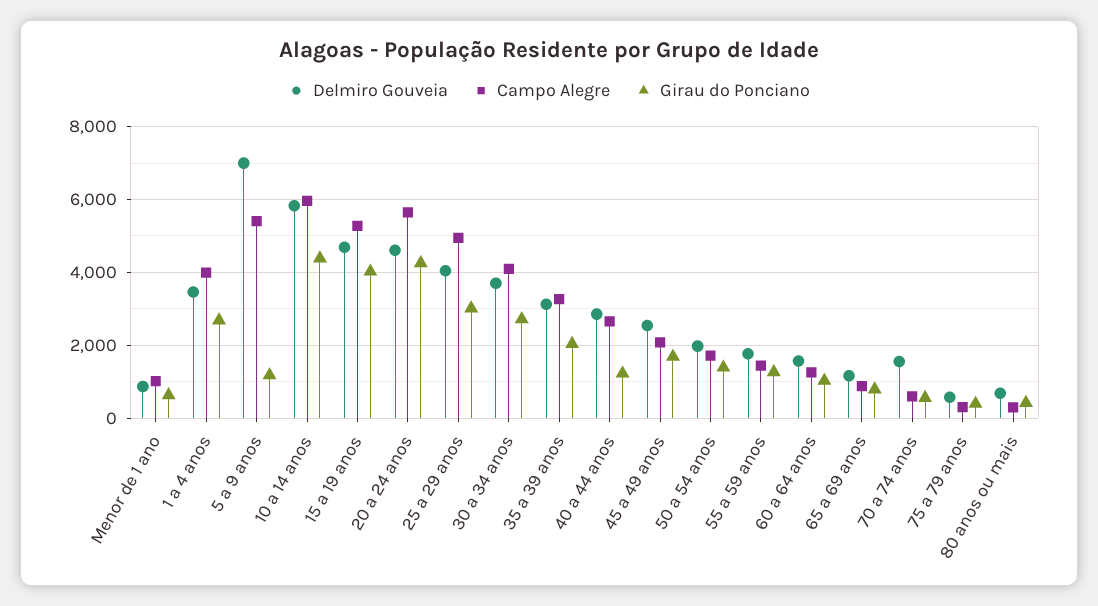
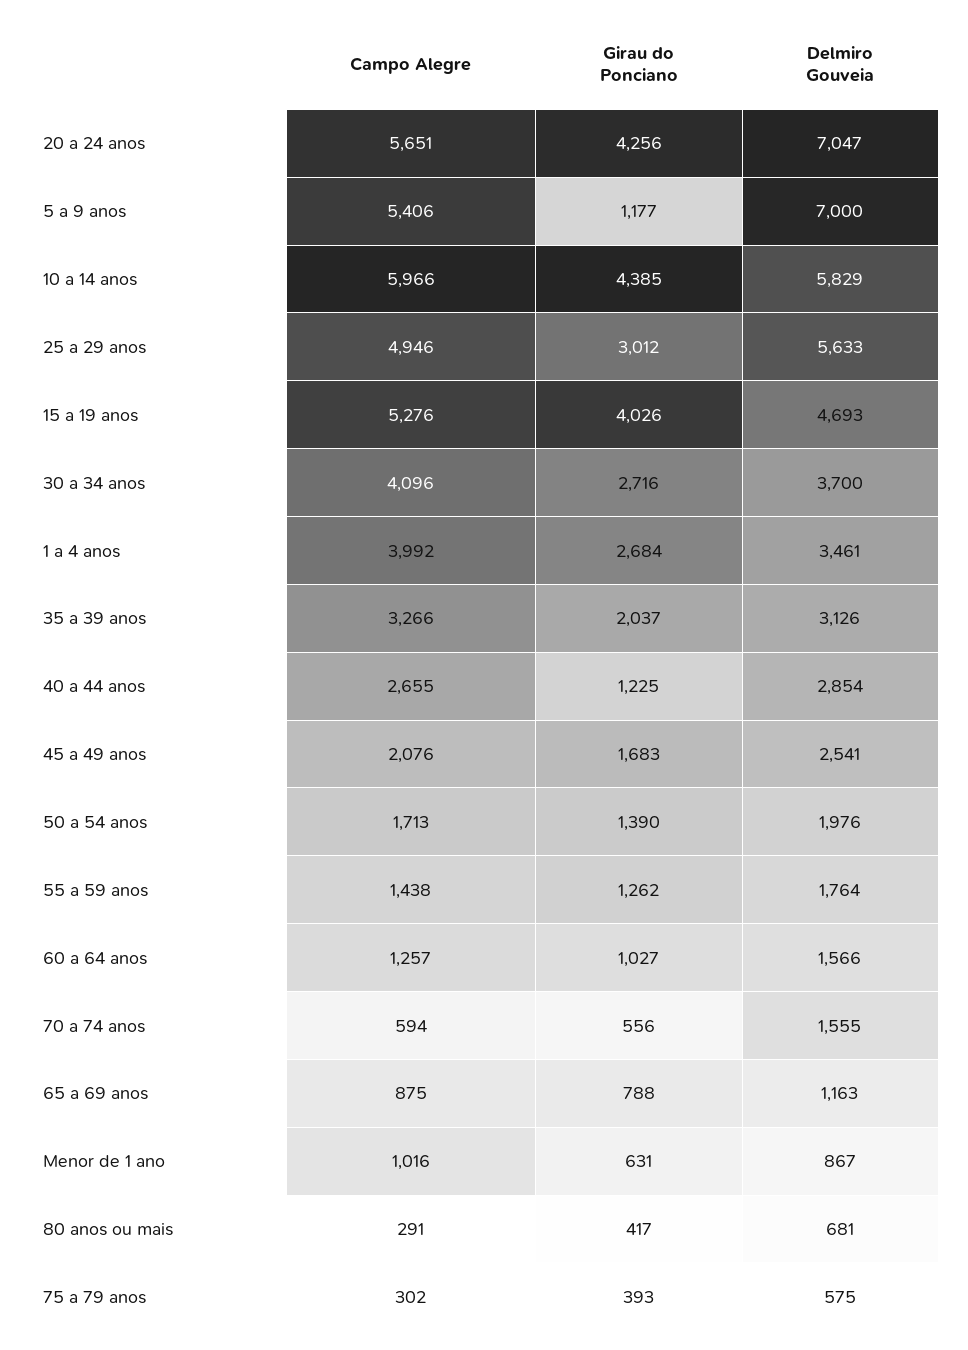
  {
    "Delmiro Gouveia": {
      "Menor de 1 ano": 867,
      "1 a 4 anos": 3461,
      "5 a 9 anos": 7000,
      "10 a 14 anos": 5829,
      "15 a 19 anos": 4693,
-     "20 a 24 anos": 4600,
+     "20 a 24 anos": 7047,
-     "25 a 29 anos": 4000,
+     "25 a 29 anos": 5633,
      "30 a 34 anos": 3700,
      "35 a 39 anos": 3126,
      "40 a 44 anos": 2854,
      "45 a 49 anos": 2541,
      "50 a 54 anos": 1976,
      "55 a 59 anos": 1764,
      "60 a 64 anos": 1566,
      "65 a 69 anos": 1163,
      "70 a 74 anos": 1555,
      "75 a 79 anos": 575,
      "80 anos ou mais": 681
    },
    "Campo Alegre": {
      "Menor de 1 ano": 1016,
      "1 a 4 anos": 3992,
      "5 a 9 anos": 5406,
      "10 a 14 anos": 5966,
      "15 a 19 anos": 5276,
      "20 a 24 anos": 5651,
      "25 a 29 anos": 4946,
      "30 a 34 anos": 4096,
      "35 a 39 anos": 3266,
      "40 a 44 anos": 2655,
      "45 a 49 anos": 2076,
      "50 a 54 anos": 1713,
      "55 a 59 anos": 1438,
      "60 a 64 anos": 1257,
      "65 a 69 anos": 875,
      "70 a 74 anos": 594,
      "75 a 79 anos": 302,
      "80 anos ou mais": 291
    },
    "Girau do Ponciano": {
      "Menor de 1 ano": 631,
      "1 a 4 anos": 2684,
      "5 a 9 anos": 1177,
      "10 a 14 anos": 4385,
      "15 a 19 anos": 4026,
      "20 a 24 anos": 4256,
      "25 a 29 anos": 3012,
      "30 a 34 anos": 2716,
      "35 a 39 anos": 2037,
      "40 a 44 anos": 1225,
      "45 a 49 anos": 1683,
      "50 a 54 anos": 1390,
      "55 a 59 anos": 1262,
      "60 a 64 anos": 1027,
      "65 a 69 anos": 788,
      "70 a 74 anos": 556,
      "75 a 79 anos": 393,
      "80 anos ou mais": 417
    }
  }

